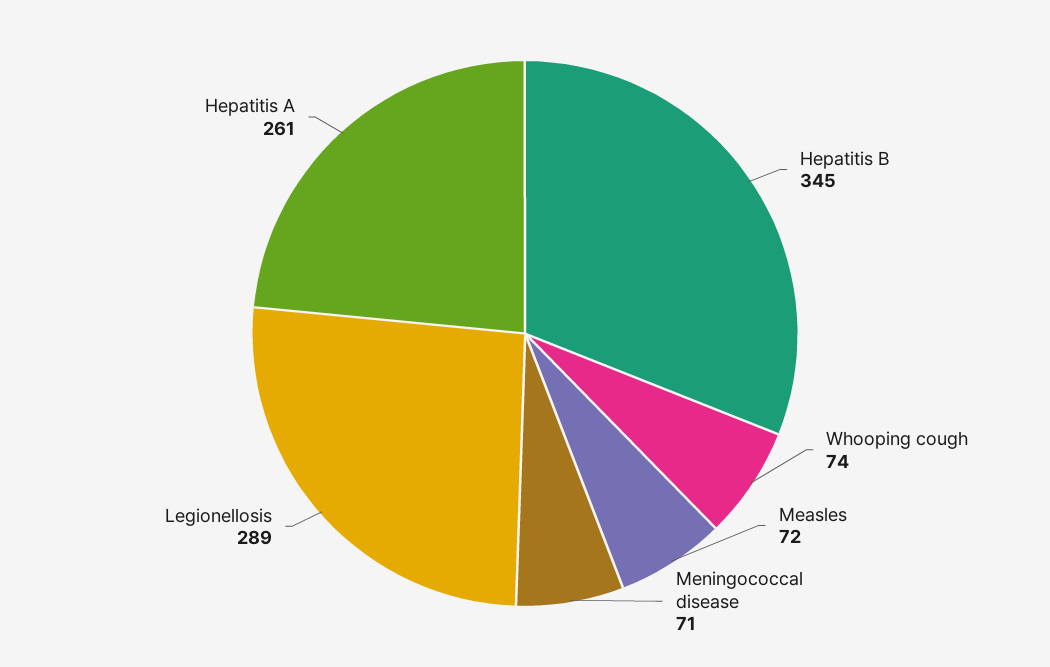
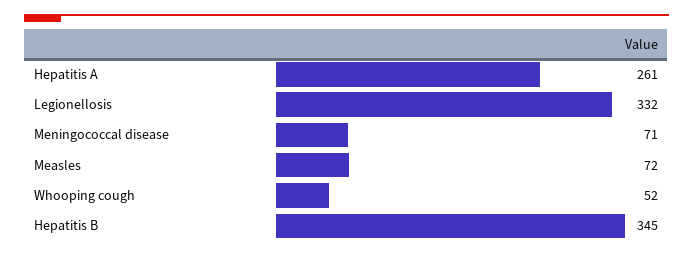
  {
    "Hepatitis B": 345,
-   "Whooping cough": 74,
+   "Whooping cough": 52,
    "Measles": 72,
    "Meningococcal disease": 71,
-   "Legionellosis": 289,
+   "Legionellosis": 332,
    "Hepatitis A": 261
  }

